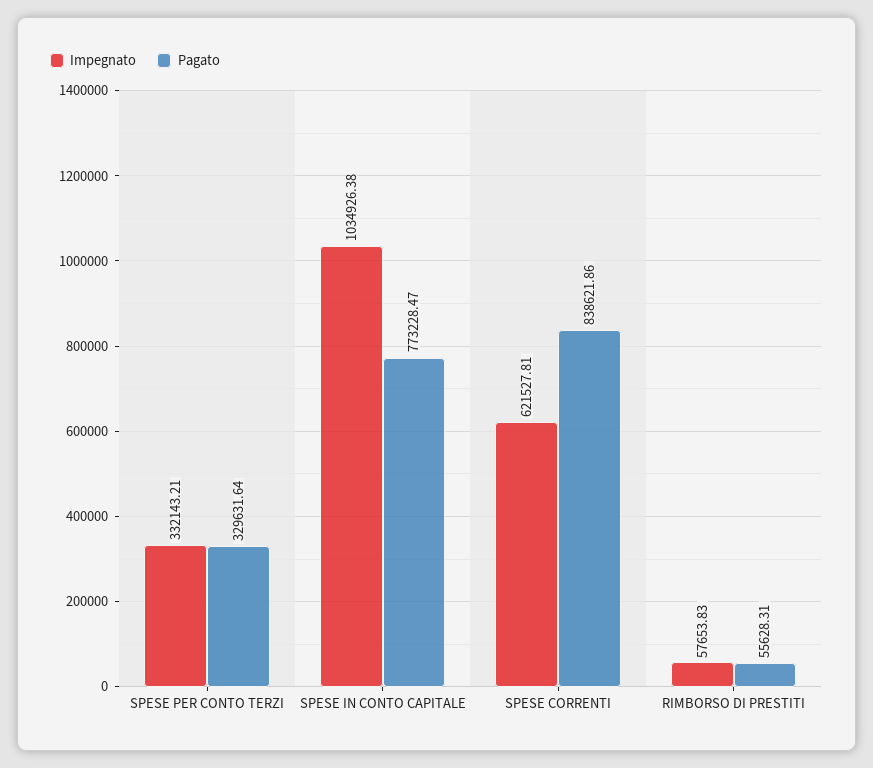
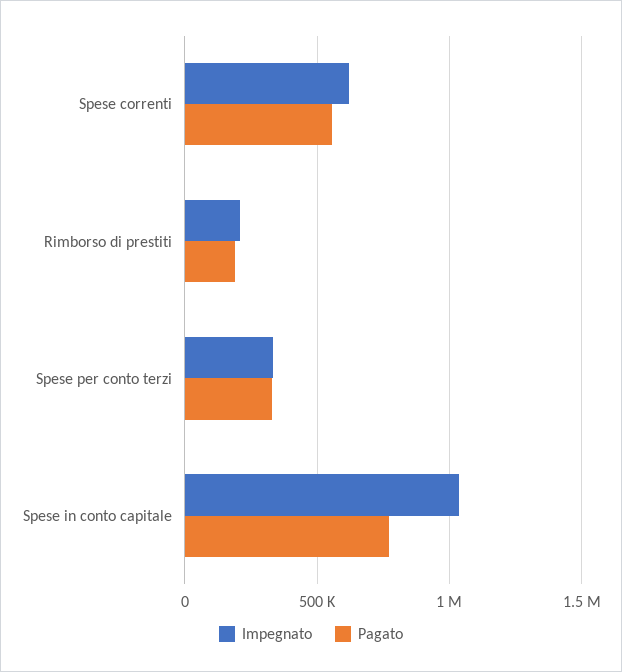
  {
    "Impegnato": {
      "SPESE PER CONTO TERZI": 332143.21,
      "SPESE IN CONTO CAPITALE": 1034926.38,
      "SPESE CORRENTI": 621527.81,
-     "RIMBORSO DI PRESTITI": 57653.83
+     "RIMBORSO DI PRESTITI": 200000
    },
    "Pagato": {
      "SPESE PER CONTO TERZI": 329631.64,
      "SPESE IN CONTO CAPITALE": 773228.47,
-     "SPESE CORRENTI": 838621.86,
+     "SPESE CORRENTI": 550000,
-     "RIMBORSO DI PRESTITI": 55628.31
+     "RIMBORSO DI PRESTITI": 200000
    }
  }

